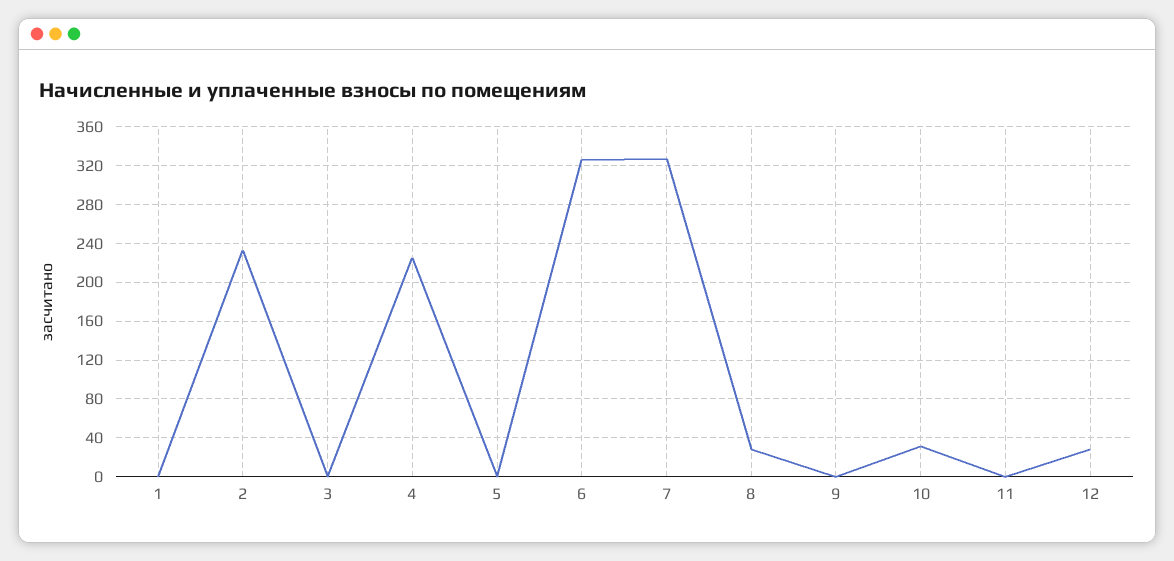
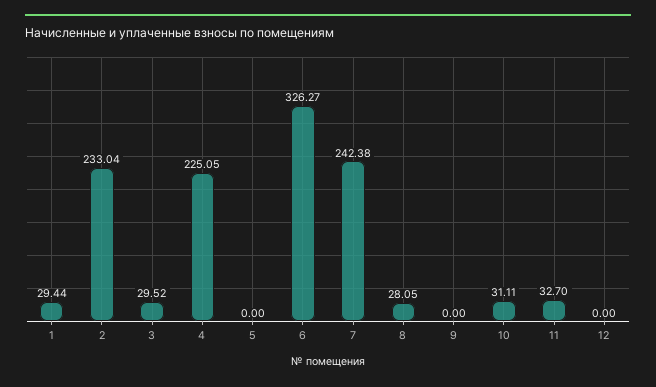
  {
-   "1": 0,
+   "1": 29.44,
    "2": 233.04,
-   "3": 0,
+   "3": 29.52,
    "4": 225.05,
    "5": 0,
    "6": 326.27,
-   "7": 330,
+   "7": 242.38,
    "8": 28.05,
    "9": 0,
    "10": 31.11,
-   "11": 0,
+   "11": 32.7,
-   "12": 30
+   "12": 0
  }

